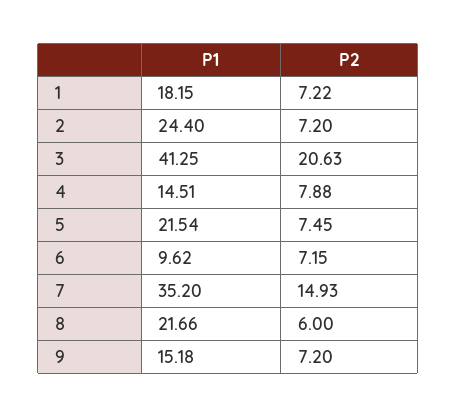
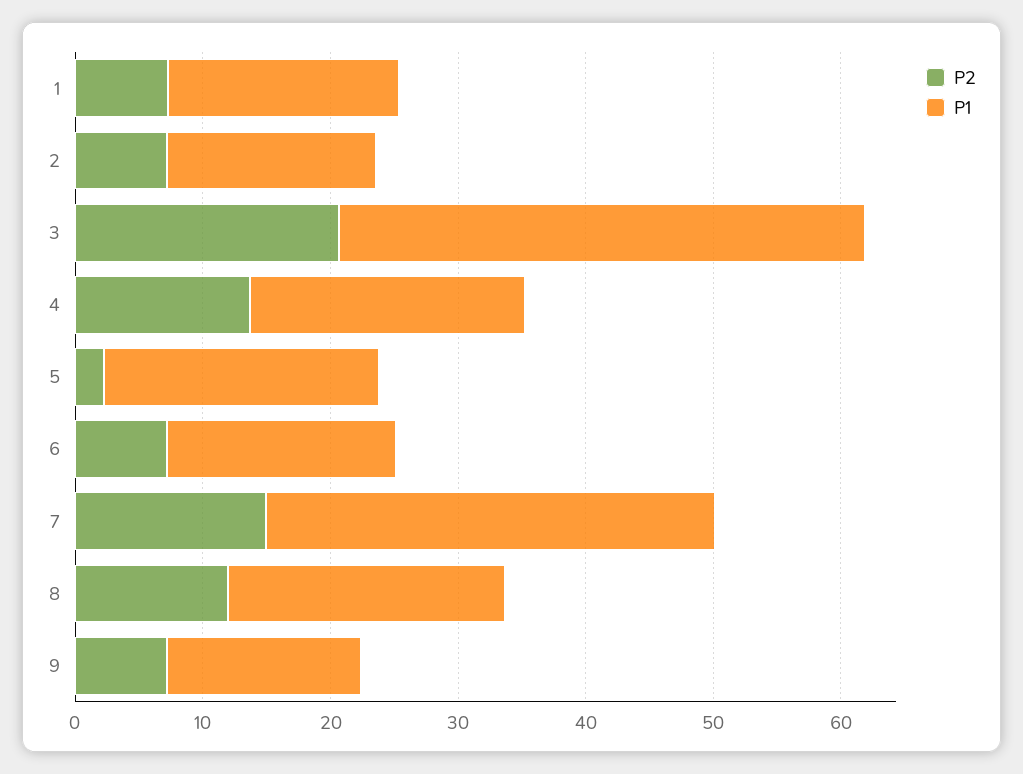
  {
    "P1": {
      "1": 18.15,
-     "2": 24.4,
+     "2": 16,
      "3": 41.25,
-     "4": 14.51,
+     "4": 22,
      "5": 21.54,
-     "6": 9.62,
+     "6": 18,
      "7": 35.2,
      "8": 21.66,
      "9": 15.18
    },
    "P2": {
      "1": 7.22,
      "2": 7.2,
      "3": 20.63,
-     "4": 7.88,
+     "4": 14,
-     "5": 7.45,
+     "5": 2,
      "6": 7.15,
      "7": 14.93,
-     "8": 6,
+     "8": 12,
      "9": 7.2
    }
  }

